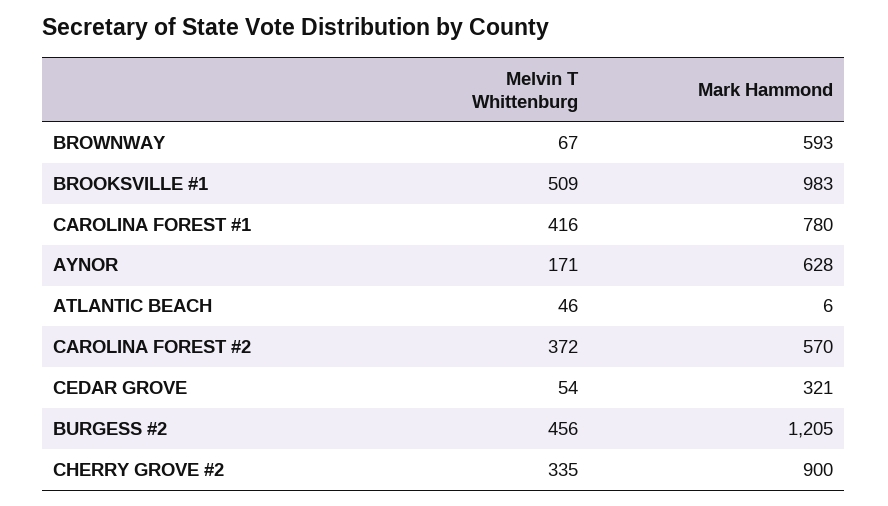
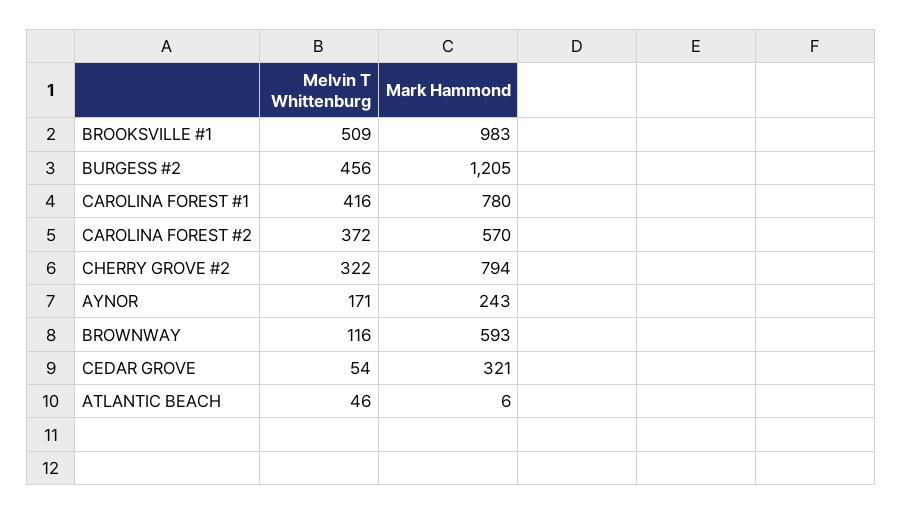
  {
    "Melvin T Whittenburg": {
-     "BROWNWAY": 67,
+     "BROWNWAY": 116,
      "BROOKSVILLE #1": 509,
      "CAROLINA FOREST #1": 416,
      "AYNOR": 171,
      "ATLANTIC BEACH": 46,
      "CAROLINA FOREST #2": 372,
      "CEDAR GROVE": 54,
      "BURGESS #2": 456,
-     "CHERRY GROVE #2": 335
+     "CHERRY GROVE #2": 322
    },
    "Mark Hammond": {
      "BROWNWAY": 593,
      "BROOKSVILLE #1": 983,
      "CAROLINA FOREST #1": 780,
-     "AYNOR": 628,
+     "AYNOR": 243,
      "ATLANTIC BEACH": 6,
      "CAROLINA FOREST #2": 570,
      "CEDAR GROVE": 321,
      "BURGESS #2": 1205,
-     "CHERRY GROVE #2": 900
+     "CHERRY GROVE #2": 794
    }
  }

